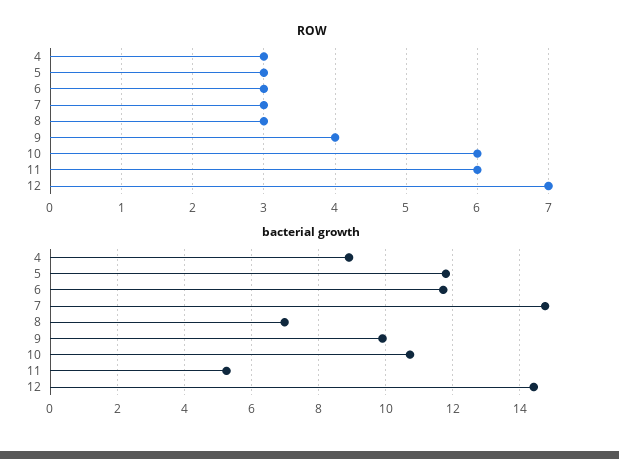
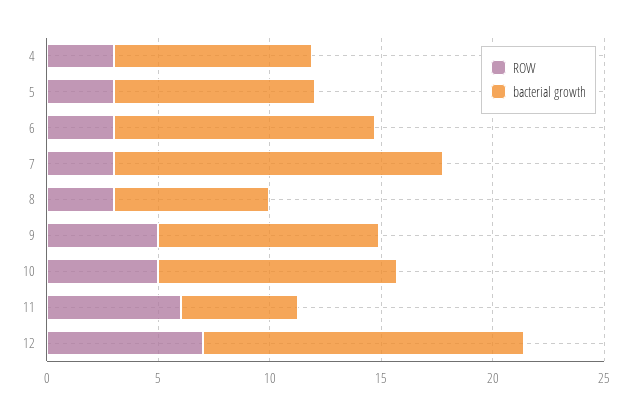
  {
    "ROW": {
      "4": 3,
      "5": 3,
      "6": 3,
      "7": 3,
      "8": 3,
-     "9": 4,
+     "9": 5,
-     "10": 6,
+     "10": 5,
      "11": 6,
      "12": 7
    },
    "bacterial growth": {
      "4": 9,
-     "5": 11.8,
+     "5": 9,
      "6": 11.8,
      "7": 14.8,
      "8": 7,
      "9": 10,
      "10": 10.8,
      "11": 5.2,
      "12": 14.4
    }
  }

